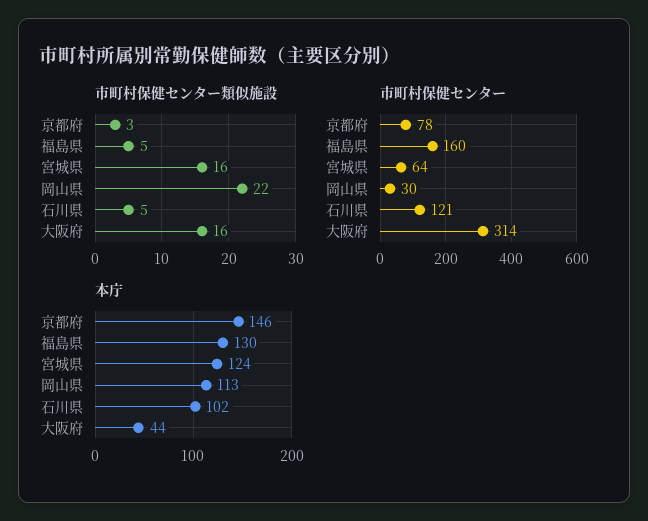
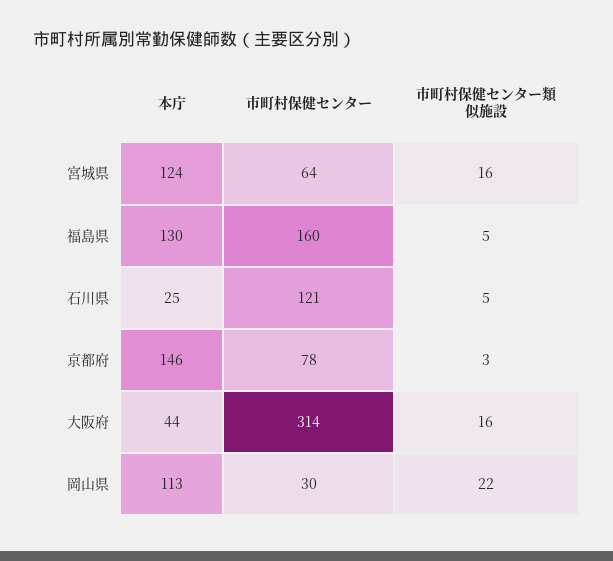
  {
    "市町村保健センター類似施設": {
      "京都府": 3,
      "福島県": 5,
      "宮城県": 16,
      "岡山県": 22,
      "石川県": 5,
      "大阪府": 16
    },
    "市町村保健センター": {
      "京都府": 78,
      "福島県": 160,
      "宮城県": 64,
      "岡山県": 30,
      "石川県": 121,
      "大阪府": 314
    },
    "本庁": {
      "京都府": 146,
      "福島県": 130,
      "宮城県": 124,
      "岡山県": 113,
-     "石川県": 102,
+     "石川県": 25,
      "大阪府": 44
    }
  }

